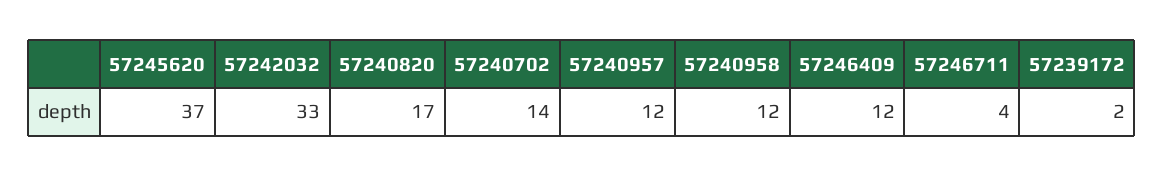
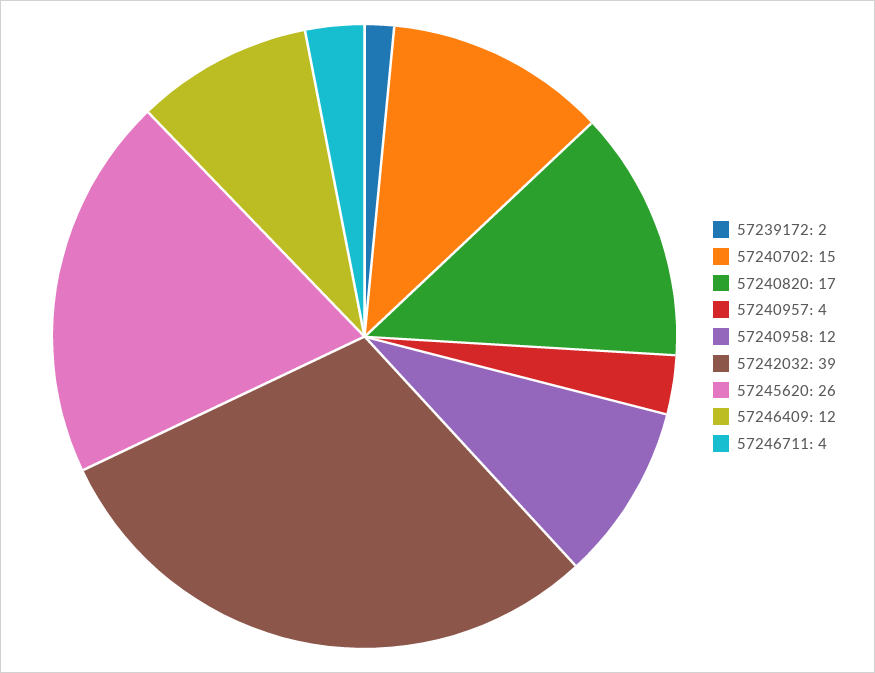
  {
-   "57245620": 37,
+   "57245620": 26,
-   "57242032": 33,
+   "57242032": 39,
    "57240820": 17,
-   "57240702": 14,
+   "57240702": 15,
-   "57240957": 12,
+   "57240957": 4,
    "57240958": 12,
    "57246409": 12,
    "57246711": 4,
    "57239172": 2
  }

